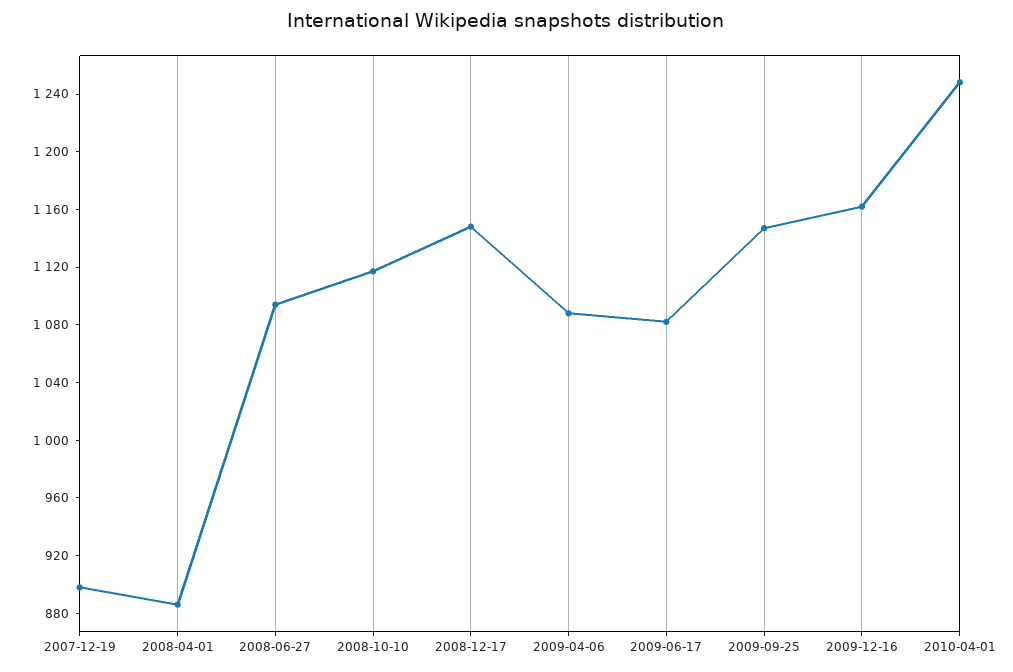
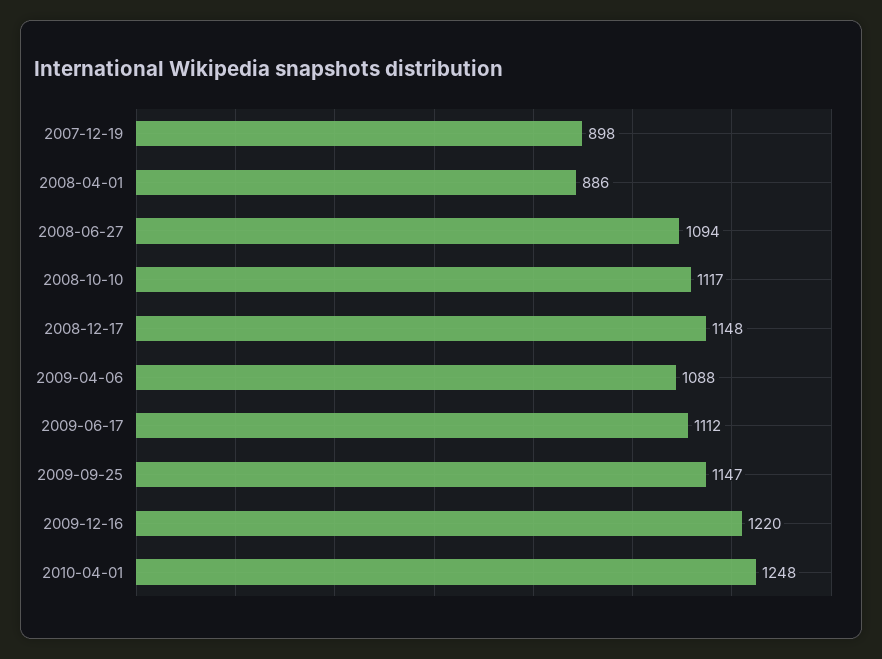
  {
    "2007-12-19": 898,
    "2008-04-01": 886,
    "2008-06-27": 1094,
    "2008-10-10": 1117,
    "2008-12-17": 1148,
    "2009-04-06": 1088,
-   "2009-06-17": 1080,
+   "2009-06-17": 1112,
    "2009-09-25": 1147,
-   "2009-12-16": 1160,
+   "2009-12-16": 1220,
    "2010-04-01": 1248
  }

